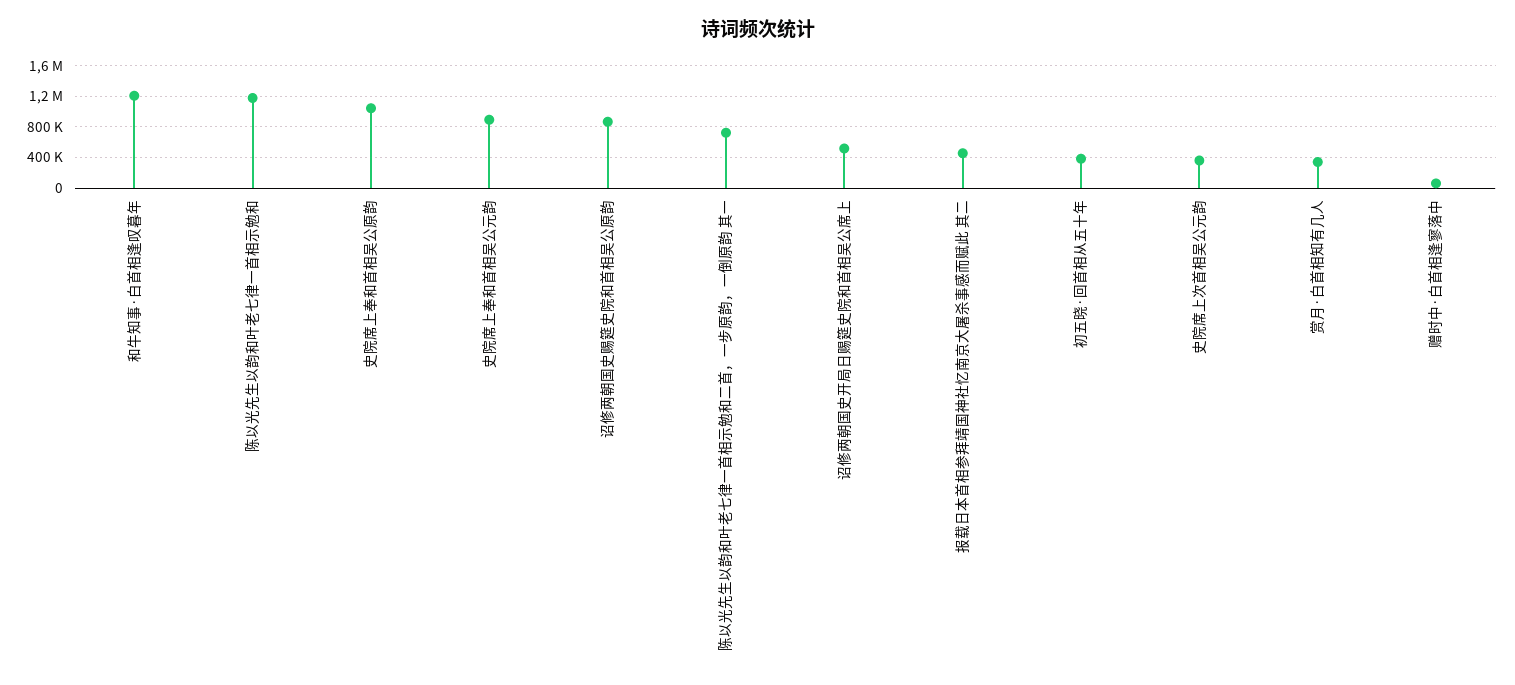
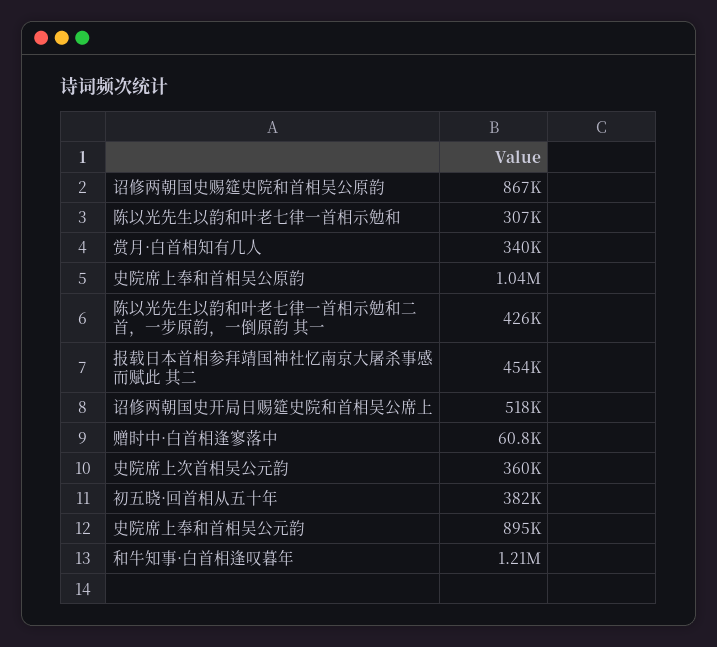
  {
    "和牛知事·白首相逢叹暮年": 1210000,
-   "陈以光先生以韵和叶老七律一首相示勉和": 1200000,
+   "陈以光先生以韵和叶老七律一首相示勉和": 307000,
    "史院席上奉和首相吴公原韵": 1040000,
    "史院席上奉和首相吴公元韵": 895000,
    "诏修两朝国史赐筵史院和首相吴公原韵": 867000,
-   "陈以光先生以韵和叶老七律一首相示勉和二首，一步原韵，一倒原韵 其一": 700000,
+   "陈以光先生以韵和叶老七律一首相示勉和二首，一步原韵，一倒原韵 其一": 426000,
    "诏修两朝国史开局日赐筵史院和首相吴公席上": 518000,
    "报载日本首相参拜靖国神社忆南京大屠杀事感而赋此 其二": 454000,
    "初五晓·回首相从五十年": 382000,
    "史院席上次首相吴公元韵": 360000,
    "赏月·白首相知有几人": 340000,
    "赠时中·白首相逢寥落中": 60800
  }

